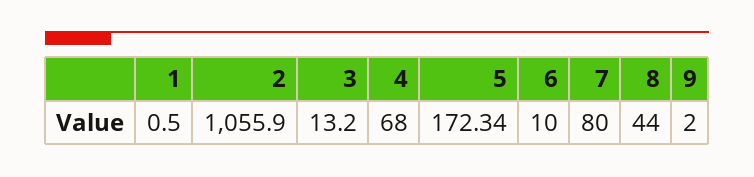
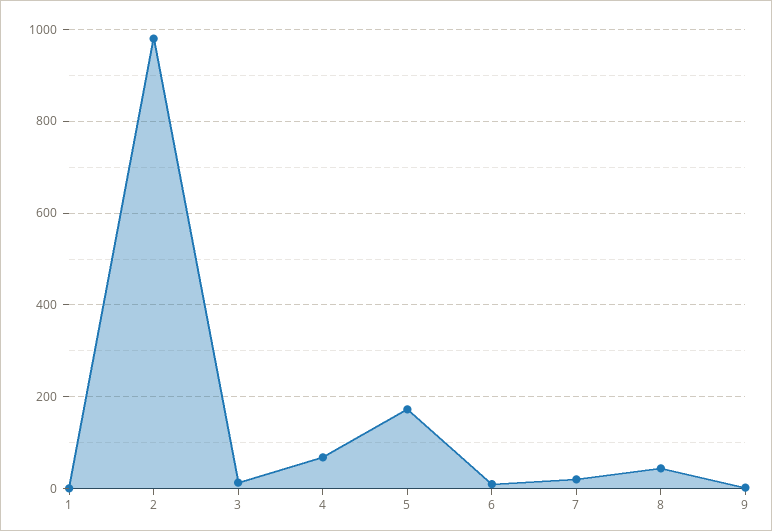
  {
    "1": 0.5,
-   "2": 1055.9,
+   "2": 980,
    "3": 13.2,
    "4": 68,
    "5": 172.34,
    "6": 10,
-   "7": 80,
+   "7": 20,
    "8": 44,
    "9": 2
  }

